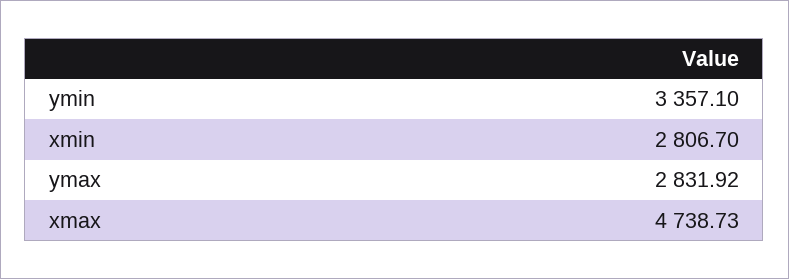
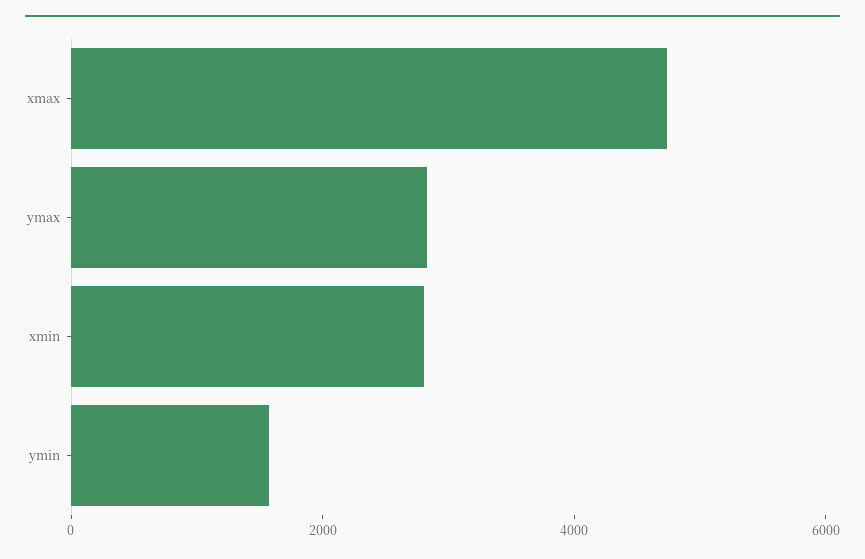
  {
-   "ymin": 3357.1,
+   "ymin": 1500,
    "xmin": 2806.7,
    "ymax": 2831.92,
    "xmax": 4738.73
  }

